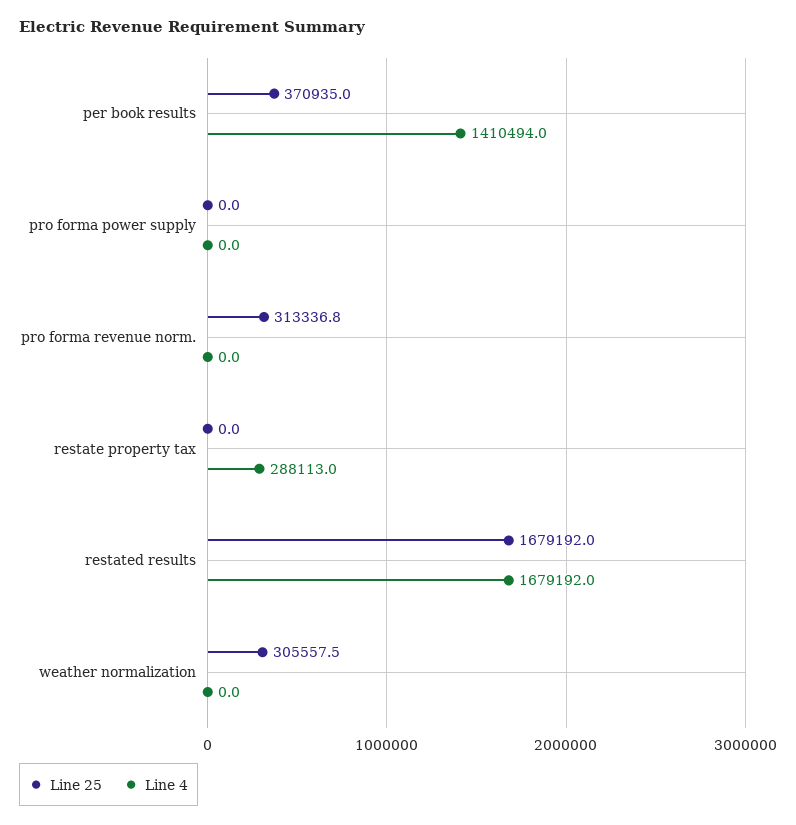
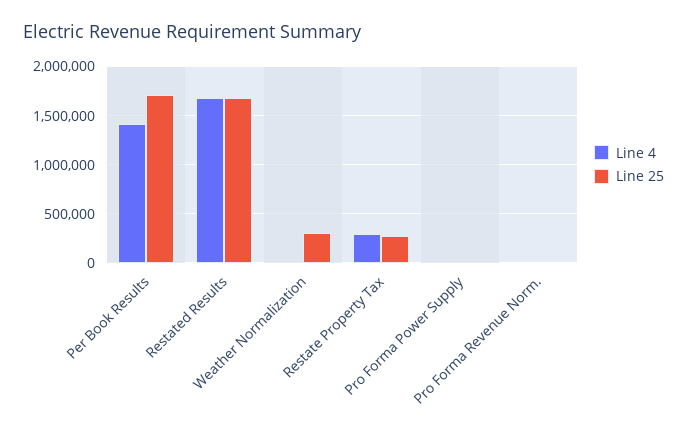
  {
    "Line 25": {
-     "per book results": 370935,
+     "per book results": 1700000,
      "pro forma power supply": 0,
-     "pro forma revenue norm.": 313336.8,
+     "pro forma revenue norm.": 0,
-     "restate property tax": 0,
+     "restate property tax": 300000,
      "restated results": 1679192,
      "weather normalization": 305557.5
    },
    "Line 4": {
      "per book results": 1410494,
      "pro forma power supply": 0,
      "pro forma revenue norm.": 0,
      "restate property tax": 288113,
      "restated results": 1679192,
      "weather normalization": 0
    }
  }

